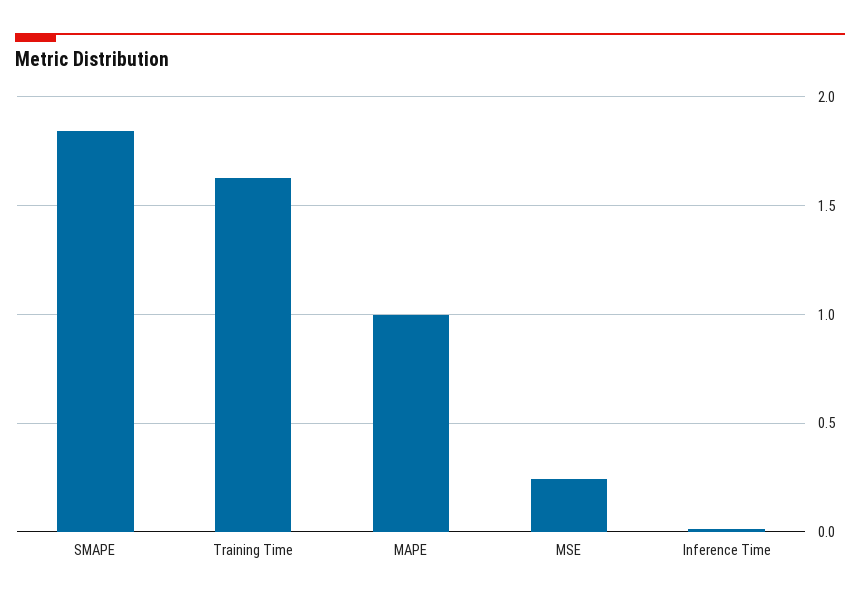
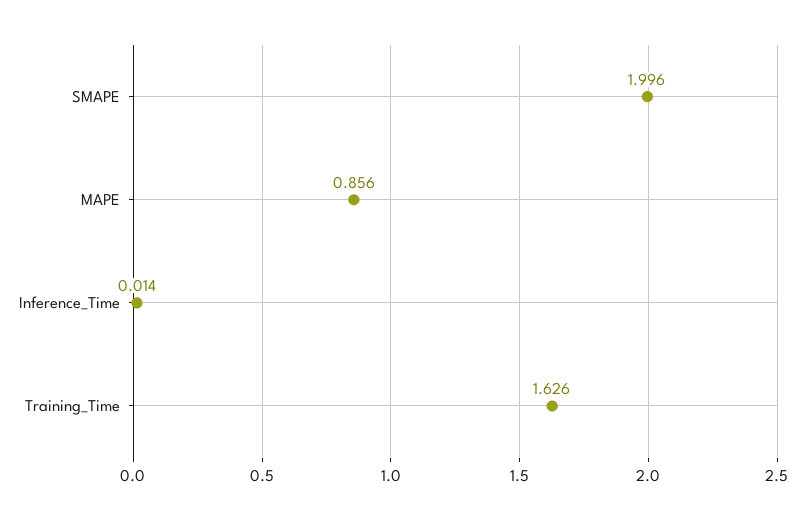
  {
-   "SMAPE": 1.85,
+   "SMAPE": 1.996,
    "Training Time": 1.626,
-   "MAPE": 1,
+   "MAPE": 0.856,
-   "MSE": 0.25,
    "Inference Time": 0.014
  }

